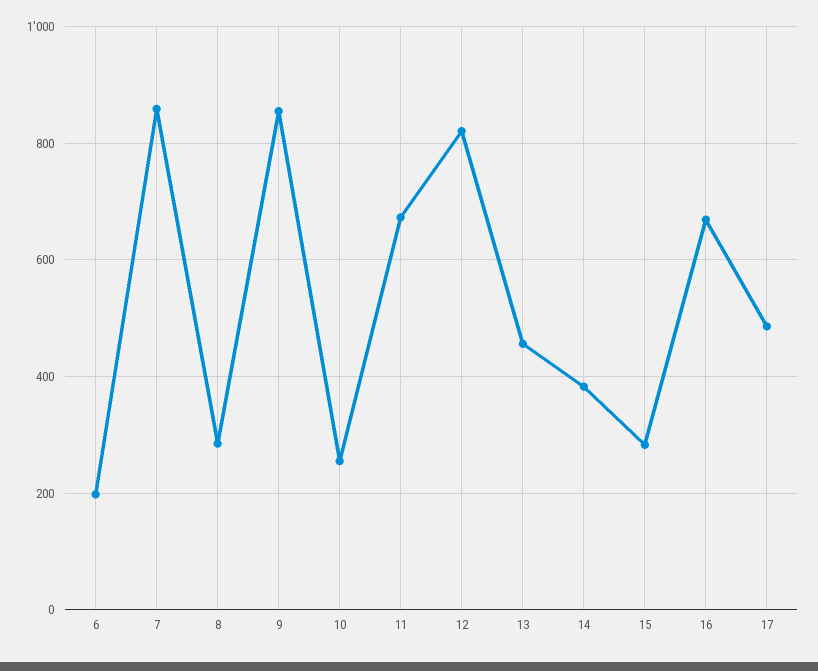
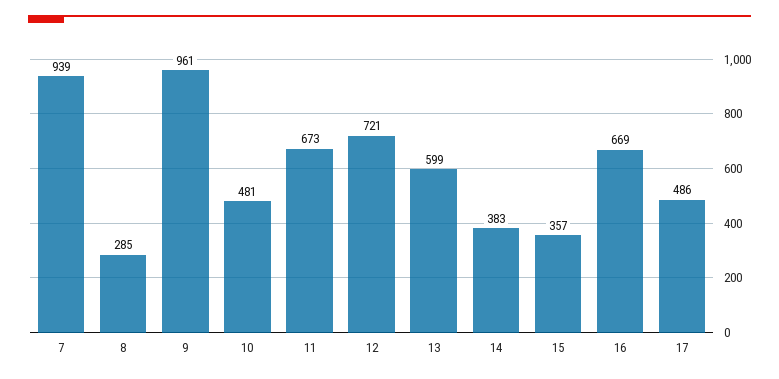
  {
-   "6": 200,
-   "7": 860,
+   "7": 939,
    "8": 285,
-   "9": 860,
+   "9": 961,
-   "10": 260,
+   "10": 481,
    "11": 673,
-   "12": 820,
+   "12": 721,
-   "13": 460,
+   "13": 599,
    "14": 383,
-   "15": 280,
+   "15": 357,
    "16": 669,
    "17": 486
  }

